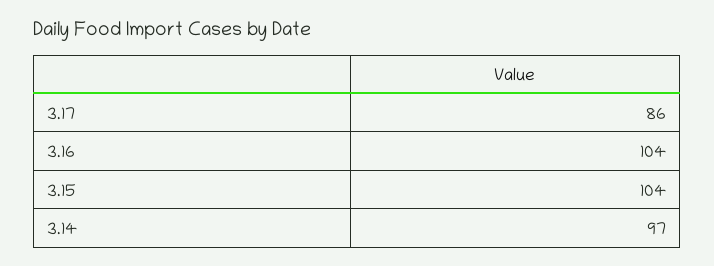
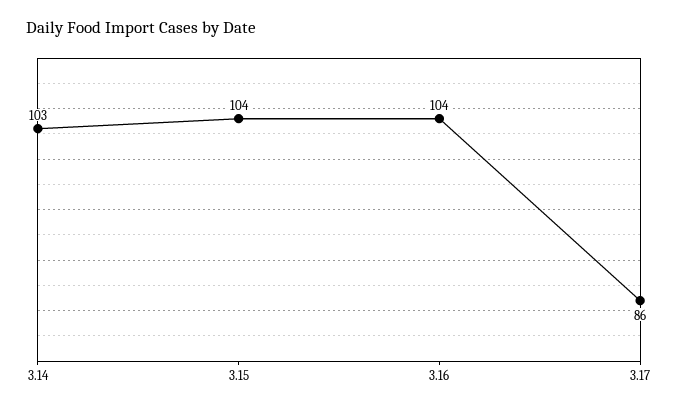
  {
    "3.17": 86,
    "3.16": 104,
    "3.15": 104,
-   "3.14": 97
+   "3.14": 103
  }

